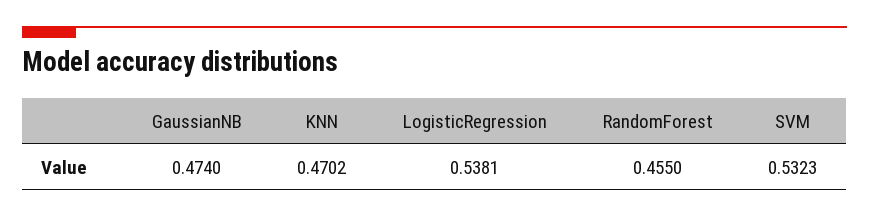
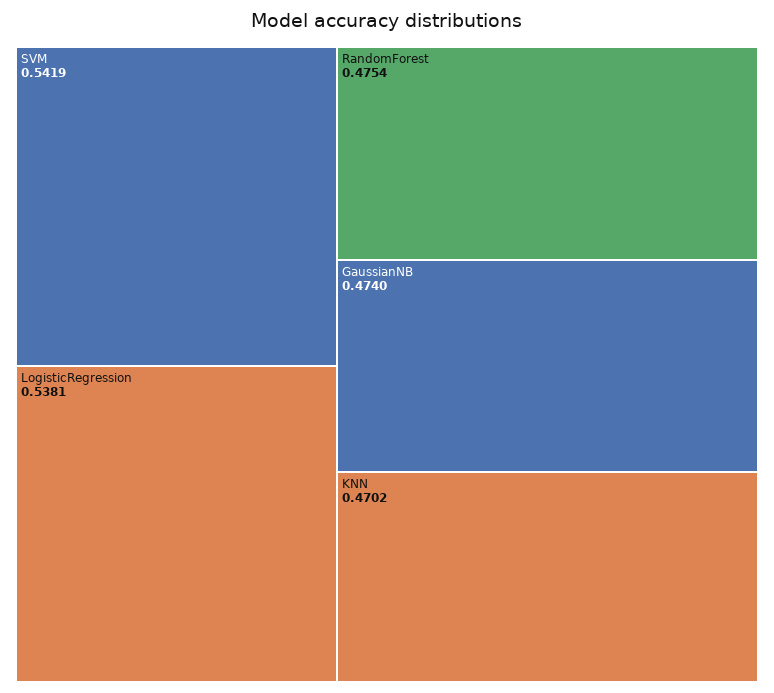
  {
    "GaussianNB": 0.474,
    "KNN": 0.4702,
    "LogisticRegression": 0.5381,
-   "RandomForest": 0.455,
+   "RandomForest": 0.4754,
-   "SVM": 0.5323
+   "SVM": 0.5419
  }

